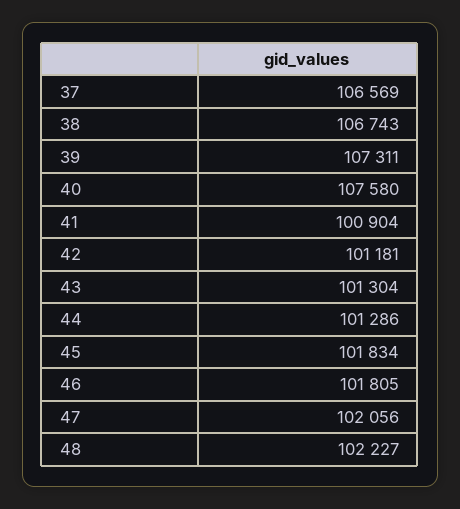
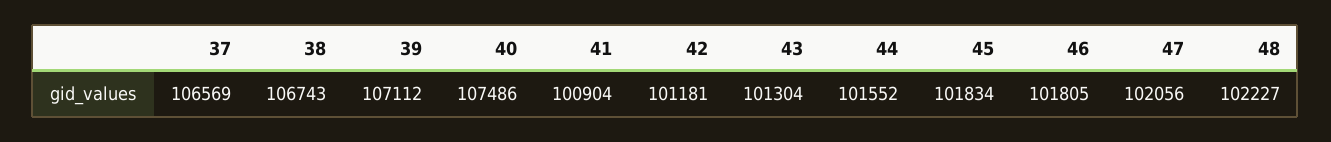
  {
    "37": 106569,
    "38": 106743,
-   "39": 107311,
+   "39": 107112,
-   "40": 107580,
+   "40": 107486,
    "41": 100904,
    "42": 101181,
    "43": 101304,
-   "44": 101286,
+   "44": 101552,
    "45": 101834,
    "46": 101805,
    "47": 102056,
    "48": 102227
  }

